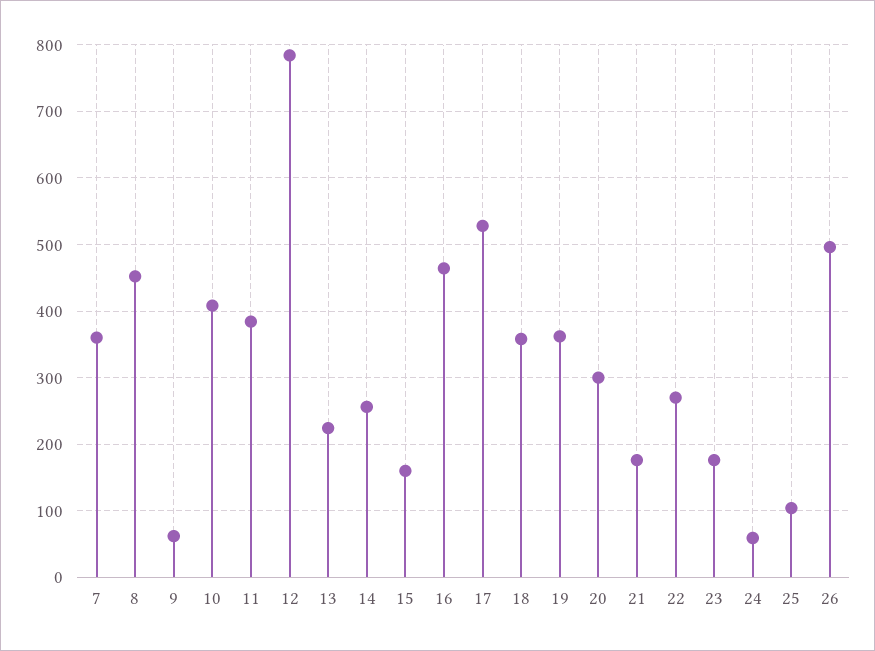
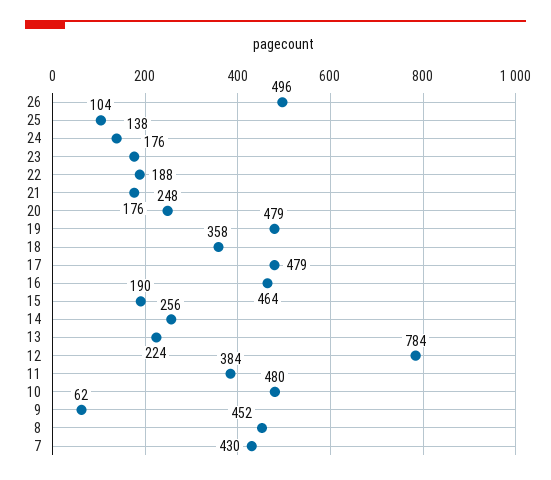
  {
-   "7": 360,
+   "7": 430,
    "8": 452,
    "9": 62,
-   "10": 410,
+   "10": 480,
    "11": 384,
    "12": 784,
    "13": 224,
    "14": 256,
-   "15": 160,
+   "15": 190,
    "16": 464,
-   "17": 530,
+   "17": 479,
    "18": 358,
-   "19": 360,
+   "19": 479,
-   "20": 300,
+   "20": 248,
    "21": 176,
-   "22": 270,
+   "22": 188,
    "23": 176,
-   "24": 60,
+   "24": 138,
    "25": 104,
    "26": 496
  }

